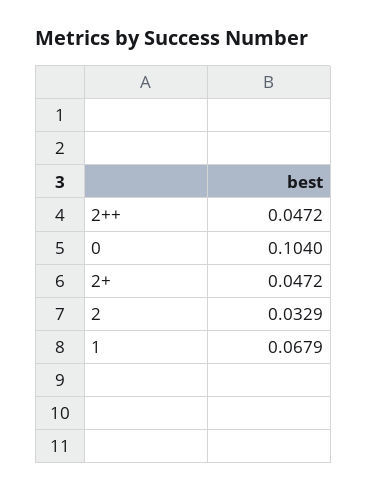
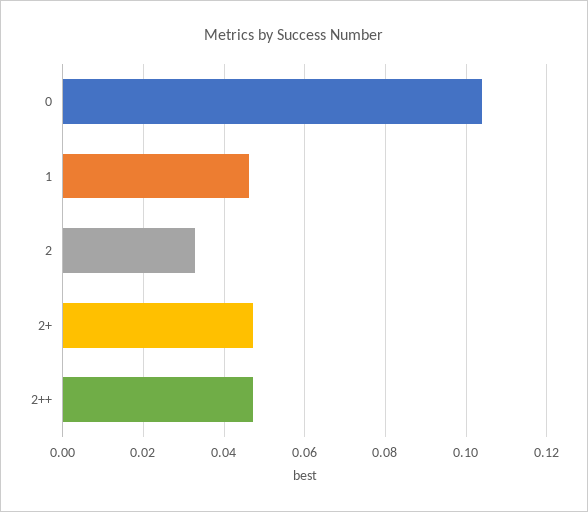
  {
    "2++": 0.0472,
    "0": 0.104,
    "2+": 0.0472,
    "2": 0.0329,
-   "1": 0.0679
+   "1": 0.046
  }

